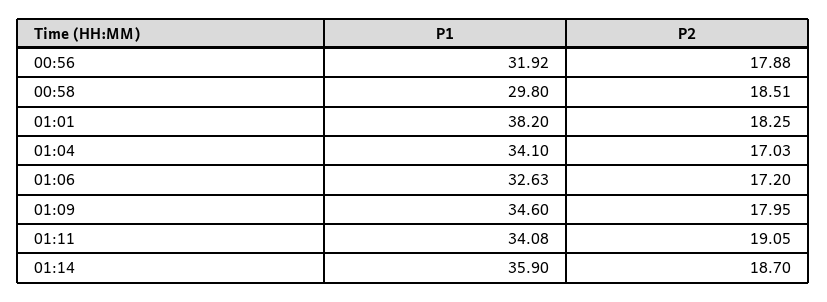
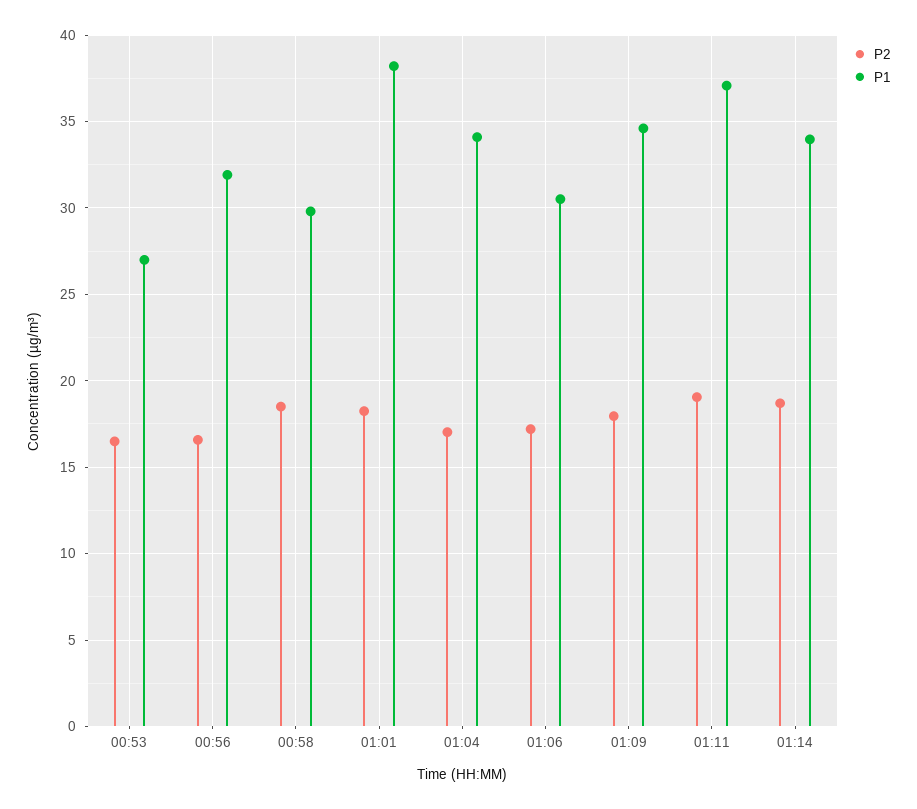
  {
    "P1": {
      "00:56": 31.92,
      "00:58": 29.8,
      "01:01": 38.2,
      "01:04": 34.1,
-     "01:06": 32.63,
+     "01:06": 30.5,
      "01:09": 34.6,
-     "01:11": 34.08,
+     "01:11": 37,
-     "01:14": 35.9
+     "01:14": 34,
+     "00:53": 27
    },
    "P2": {
-     "00:56": 17.88,
+     "00:56": 16.5,
      "00:58": 18.51,
      "01:01": 18.25,
      "01:04": 17.03,
      "01:06": 17.2,
      "01:09": 17.95,
      "01:11": 19.05,
-     "01:14": 18.7
+     "01:14": 18.7,
+     "00:53": 16.5
    }
  }

